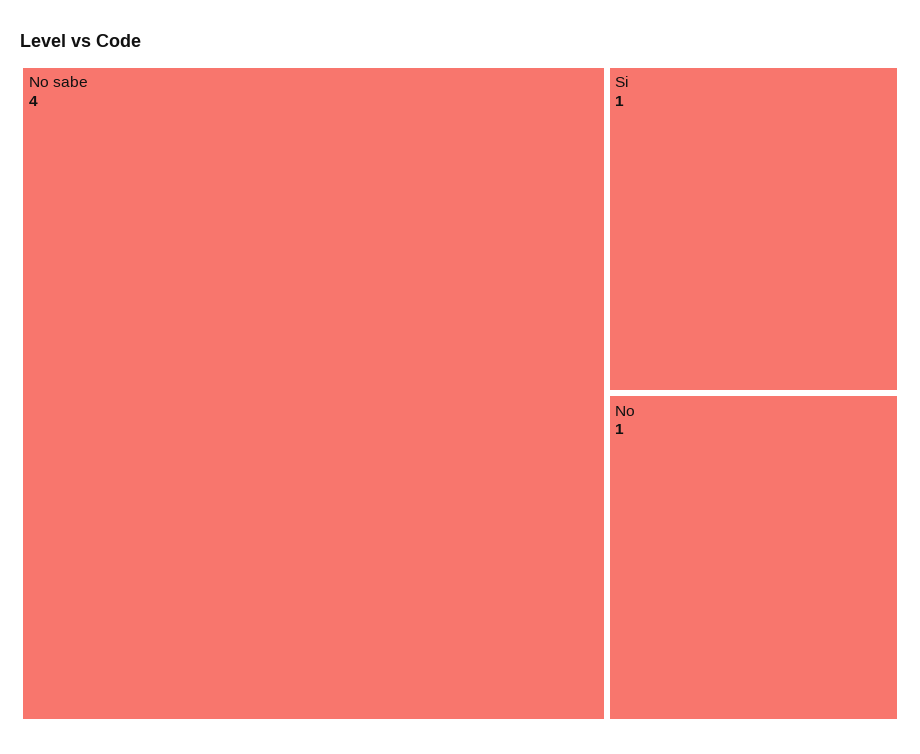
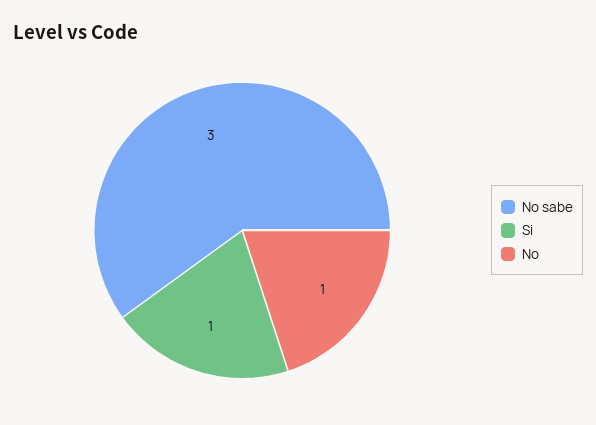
  {
-   "No sabe": 4,
+   "No sabe": 3,
    "Si": 1,
    "No": 1
  }

